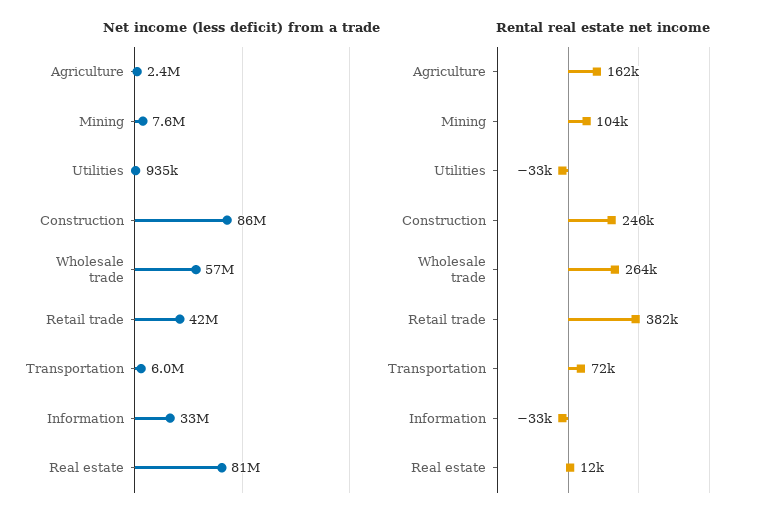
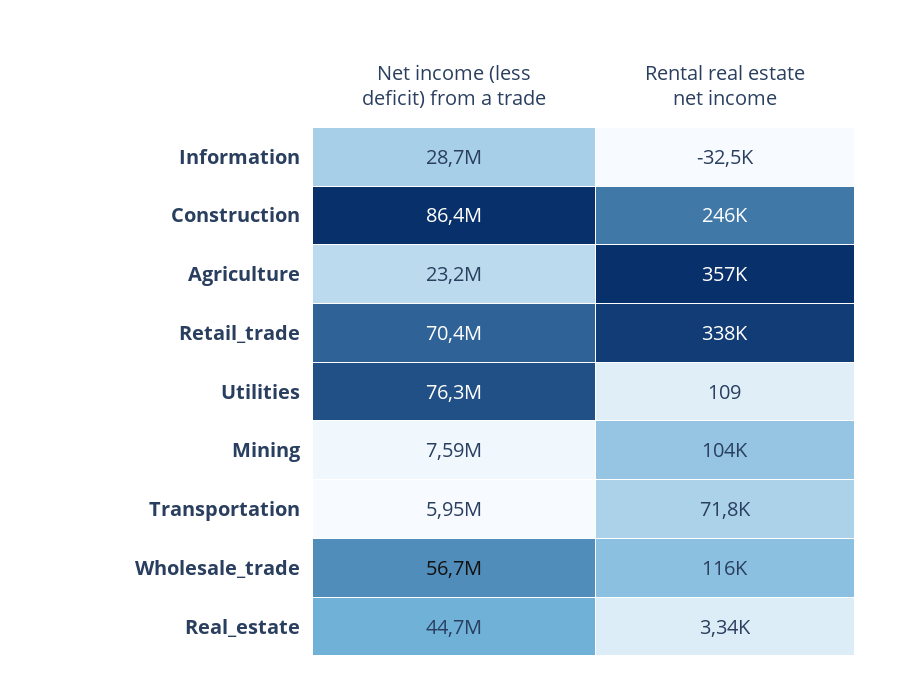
  {
    "Net income (less deficit) from a trade": {
-     "Agriculture": 2400000,
+     "Agriculture": 23200000,
      "Mining": 7590000,
-     "Utilities": 935000,
+     "Utilities": 76300000,
      "Construction": 86400000,
      "Wholesale trade": 56700000,
-     "Retail trade": 42000000,
+     "Retail trade": 70400000,
      "Transportation": 5950000,
-     "Information": 33000000,
+     "Information": 28700000,
-     "Real estate": 81000000
+     "Real estate": 44700000
    },
    "Rental real estate net income": {
-     "Agriculture": 162000,
+     "Agriculture": 357000,
      "Mining": 104000,
-     "Utilities": -33000,
+     "Utilities": 109,
      "Construction": 246000,
-     "Wholesale trade": 264000,
+     "Wholesale trade": 116000,
-     "Retail trade": 382000,
+     "Retail trade": 338000,
      "Transportation": 71800,
      "Information": -32500,
-     "Real estate": 12000
+     "Real estate": 3340
    }
  }

